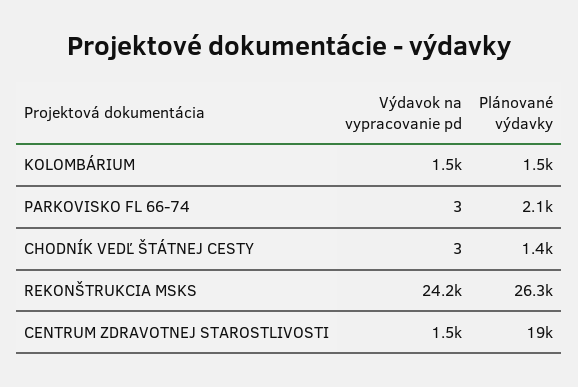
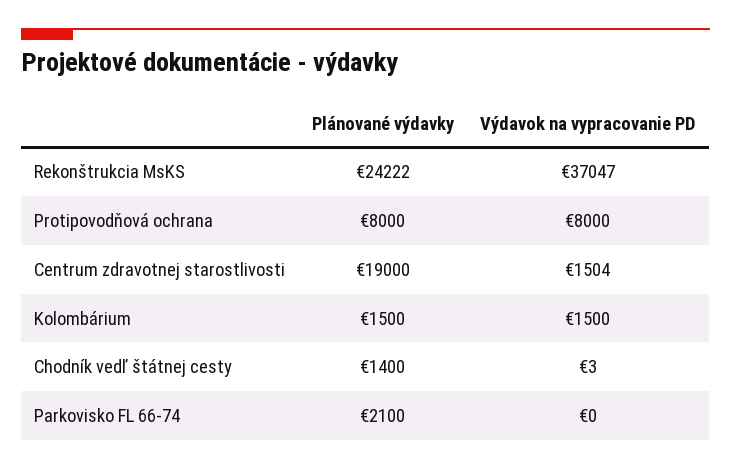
  {
    "Výdavok na vypracovanie pd": {
      "KOLOMBÁRIUM": 1500,
-     "PARKOVISKO FL 66-74": 3,
+     "PARKOVISKO FL 66-74": 0,
      "CHODNÍK VEDĽ ŠTÁTNEJ CESTY": 3,
-     "REKONŠTRUKCIA MSKS": 24200,
+     "REKONŠTRUKCIA MSKS": 37047,
-     "CENTRUM ZDRAVOTNEJ STAROSTLIVOSTI": 1504
+     "CENTRUM ZDRAVOTNEJ STAROSTLIVOSTI": 1504,
+     "Protipovodňová ochrana": 8000
    },
    "Plánované výdavky": {
      "KOLOMBÁRIUM": 1500,
      "PARKOVISKO FL 66-74": 2100,
      "CHODNÍK VEDĽ ŠTÁTNEJ CESTY": 1400,
-     "REKONŠTRUKCIA MSKS": 26300,
+     "REKONŠTRUKCIA MSKS": 24222,
-     "CENTRUM ZDRAVOTNEJ STAROSTLIVOSTI": 19000
+     "CENTRUM ZDRAVOTNEJ STAROSTLIVOSTI": 19000,
+     "Protipovodňová ochrana": 8000
    }
  }

